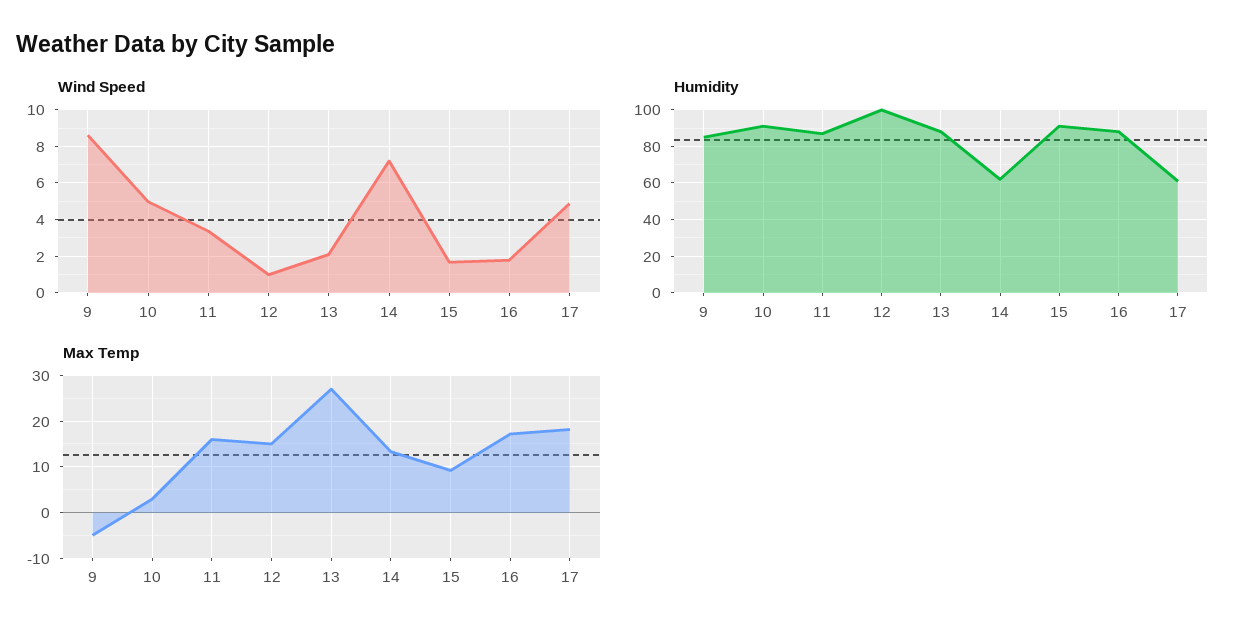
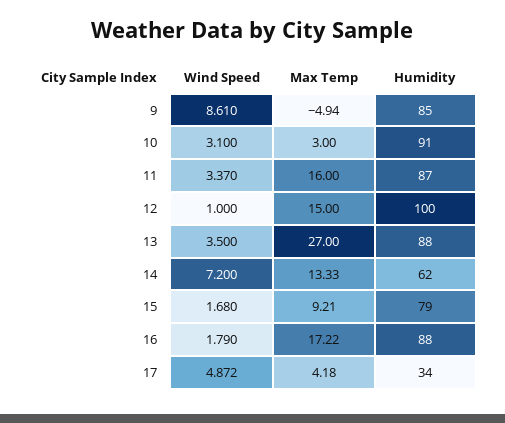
  {
    "Wind Speed": {
      "9": 8.61,
-     "10": 5,
+     "10": 3.1,
      "11": 3.37,
      "12": 1,
-     "13": 2,
+     "13": 3.5,
      "14": 7.2,
      "15": 1.68,
      "16": 1.79,
      "17": 4.872
    },
    "Humidity": {
      "9": 85,
      "10": 91,
      "11": 87,
      "12": 100,
      "13": 88,
      "14": 62,
-     "15": 90,
+     "15": 79,
      "16": 88,
-     "17": 60
+     "17": 34
    },
    "Max Temp": {
      "9": -4.94,
      "10": 3,
      "11": 16,
      "12": 15,
      "13": 27,
      "14": 13.33,
      "15": 9.21,
      "16": 17.22,
-     "17": 18
+     "17": 4.18
    }
  }

